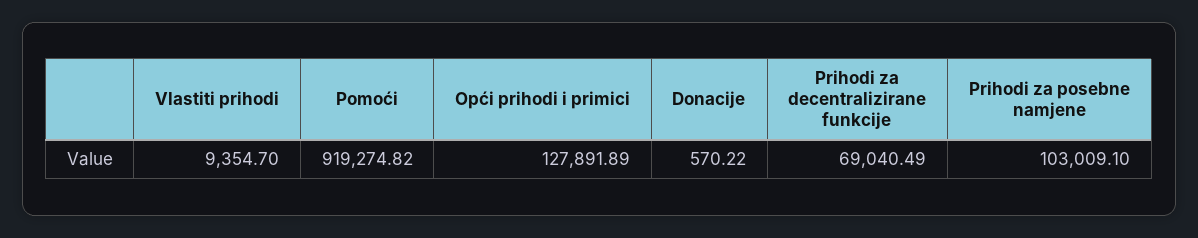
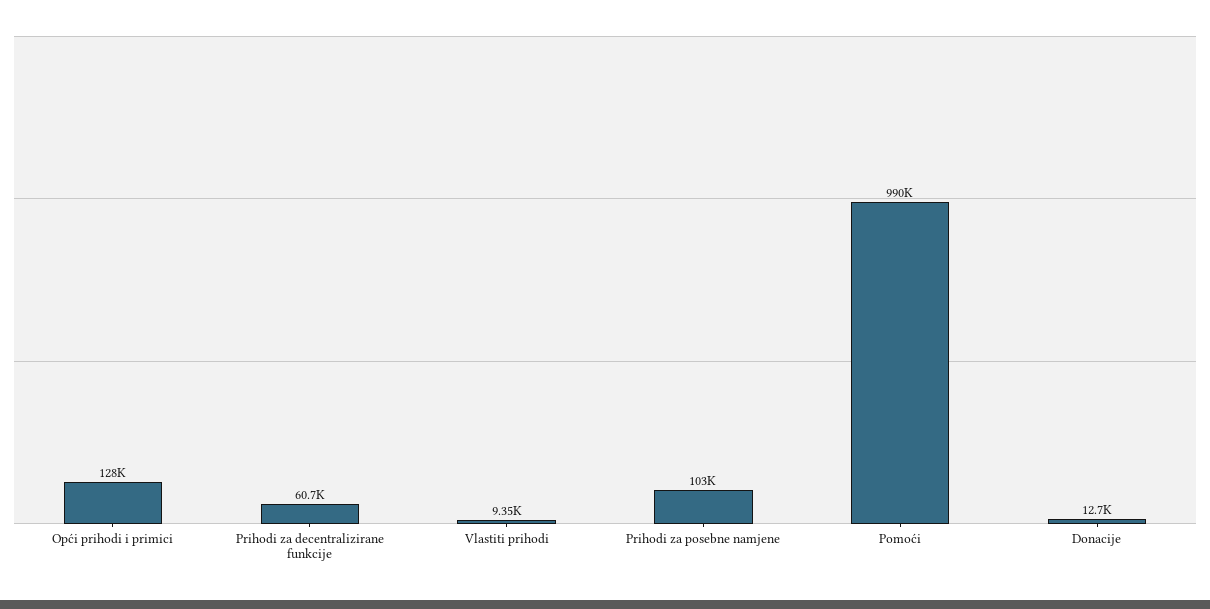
  {
    "Vlastiti prihodi": 9354.7,
-   "Pomoći": 919274.82,
+   "Pomoći": 990000,
    "Opći prihodi i primici": 127891.89,
-   "Donacije": 570.22,
+   "Donacije": 12700,
-   "Prihodi za decentralizirane funkcije": 69040.49,
+   "Prihodi za decentralizirane funkcije": 60700,
    "Prihodi za posebne namjene": 103009.1
  }

